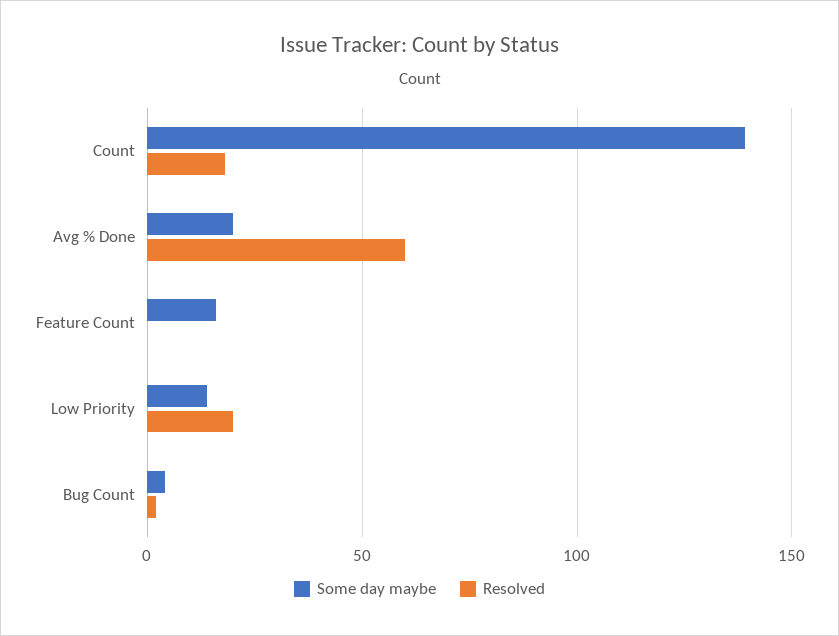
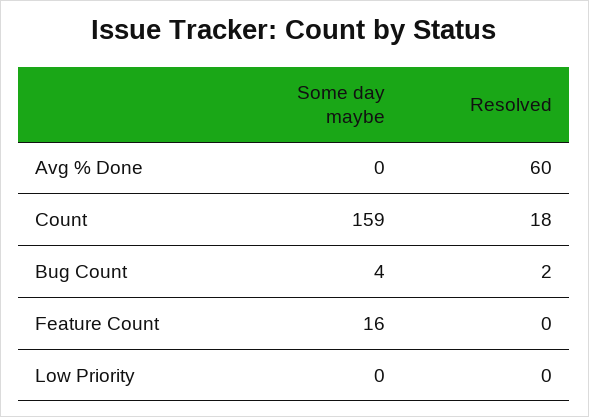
  {
    "Some day maybe": {
-     "Count": 140,
+     "Count": 159,
-     "Avg % Done": 20,
+     "Avg % Done": 0,
      "Feature Count": 16,
-     "Low Priority": 15,
+     "Low Priority": 0,
      "Bug Count": 4
    },
    "Resolved": {
      "Count": 18,
      "Avg % Done": 60,
      "Feature Count": 0,
-     "Low Priority": 20,
+     "Low Priority": 0,
      "Bug Count": 2
    }
  }

